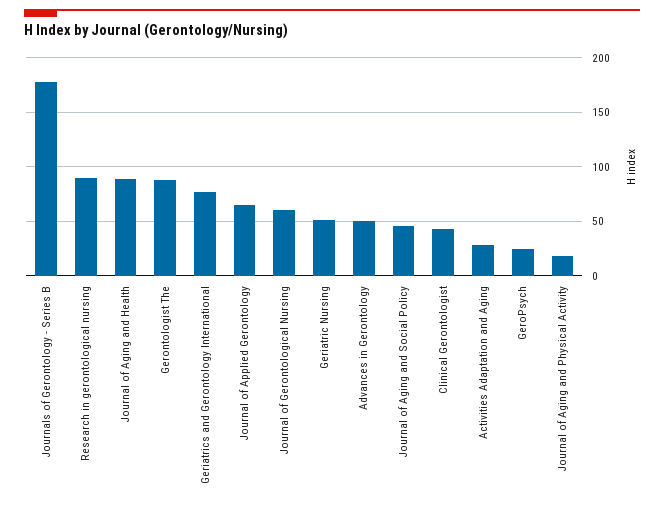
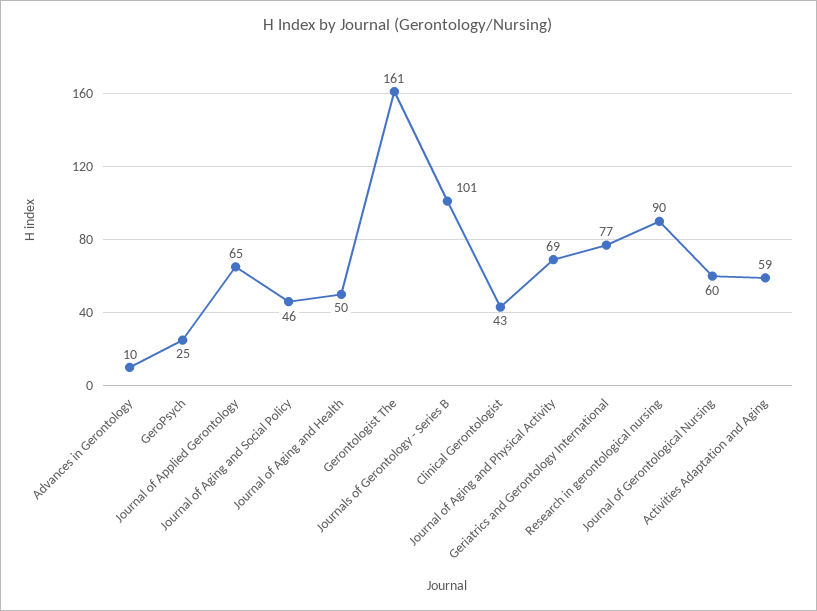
  {
-   "Journals of Gerontology - Series B": 180,
+   "Journals of Gerontology - Series B": 101,
    "Research in gerontological nursing": 90,
-   "Journal of Aging and Health": 90,
+   "Journal of Aging and Health": 50,
-   "Gerontologist The": 90,
+   "Gerontologist The": 161,
    "Geriatrics and Gerontology International": 77,
    "Journal of Applied Gerontology": 65,
    "Journal of Gerontological Nursing": 60,
-   "Geriatric Nursing": 50,
-   "Advances in Gerontology": 50,
+   "Advances in Gerontology": 10,
    "Journal of Aging and Social Policy": 46,
    "Clinical Gerontologist": 43,
-   "Activities Adaptation and Aging": 30,
+   "Activities Adaptation and Aging": 59,
    "GeroPsych": 25,
-   "Journal of Aging and Physical Activity": 20
+   "Journal of Aging and Physical Activity": 69
  }

